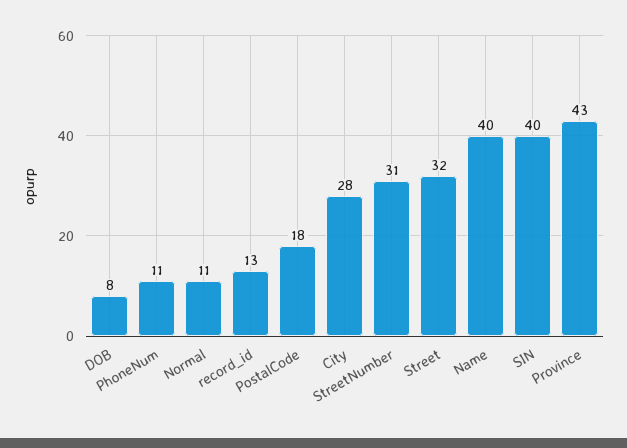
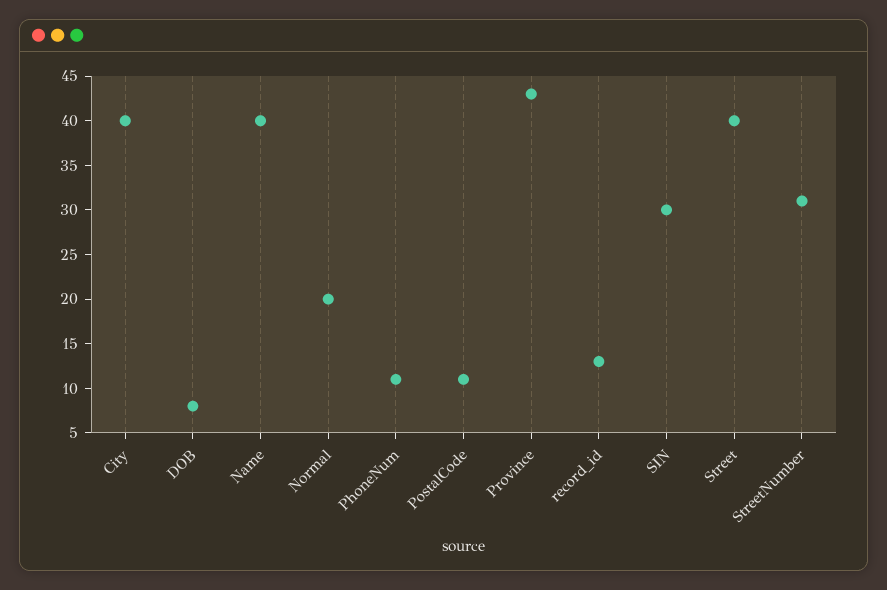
  {
    "DOB": 8,
    "PhoneNum": 11,
-   "Normal": 11,
+   "Normal": 20,
    "record_id": 13,
-   "PostalCode": 18,
+   "PostalCode": 11,
-   "City": 28,
+   "City": 40,
    "StreetNumber": 31,
-   "Street": 32,
+   "Street": 40,
    "Name": 40,
-   "SIN": 40,
+   "SIN": 30,
    "Province": 43
  }

